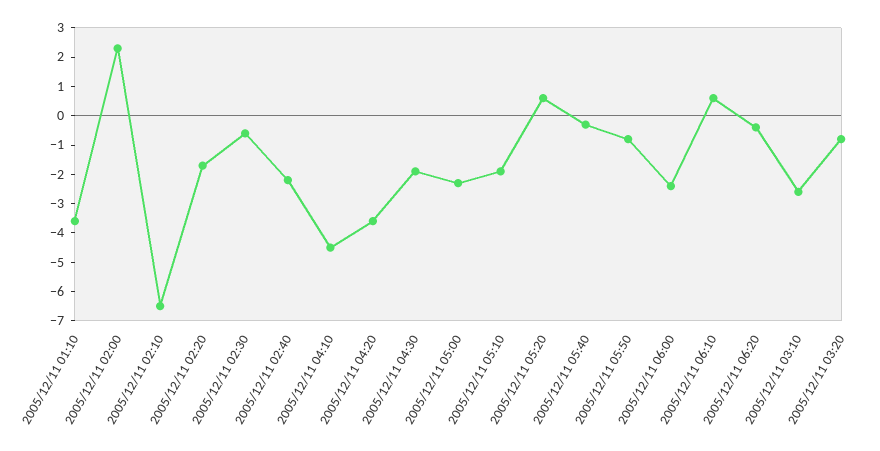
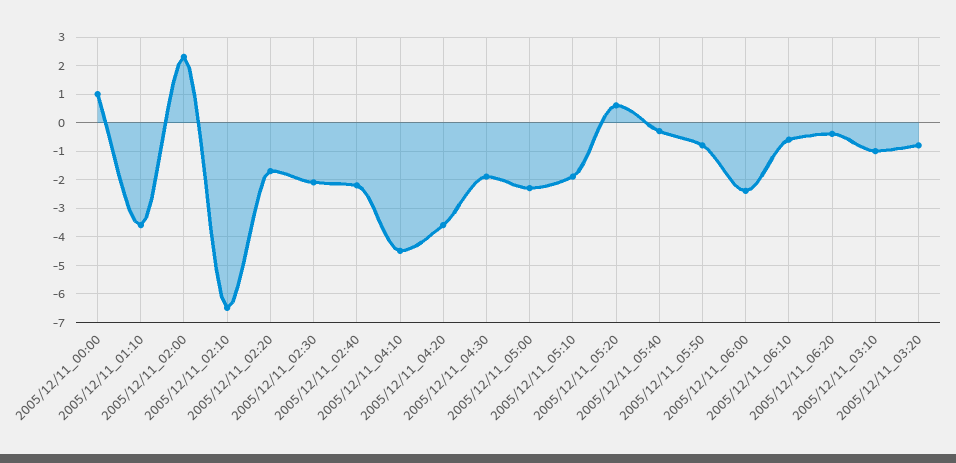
  {
    "2005/12/11 01:10": -3.5,
    "2005/12/11 02:00": 2.5,
    "2005/12/11 02:10": -6.5,
    "2005/12/11 02:20": -1.5,
-   "2005/12/11 02:30": -0.5,
+   "2005/12/11 02:30": -2,
    "2005/12/11 02:40": -2,
    "2005/12/11 04:10": -4.5,
    "2005/12/11 04:20": -3.5,
    "2005/12/11 04:30": -2,
    "2005/12/11 05:00": -2.5,
    "2005/12/11 05:10": -2,
    "2005/12/11 05:20": 0.5,
    "2005/12/11 05:40": -0.5,
    "2005/12/11 05:50": -1,
    "2005/12/11 06:00": -2.5,
-   "2005/12/11 06:10": 0.5,
+   "2005/12/11 06:10": -0.5,
    "2005/12/11 06:20": -0.5,
-   "2005/12/11 03:10": -2.5,
+   "2005/12/11 03:10": -1,
-   "2005/12/11 03:20": -1
+   "2005/12/11 03:20": -1,
+   "2005/12/11_00:00": 1
  }

